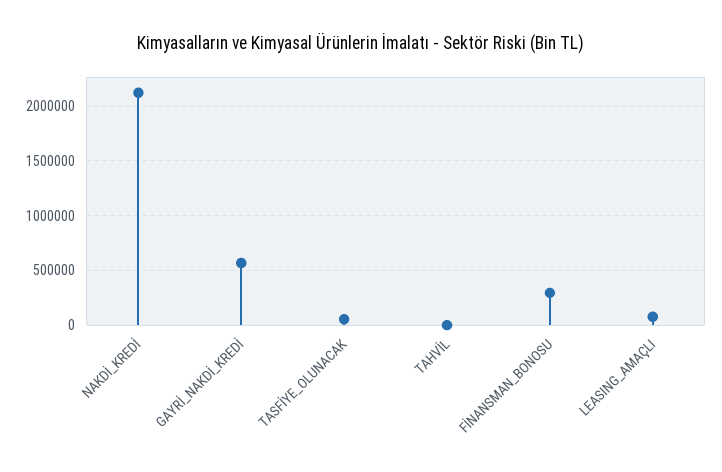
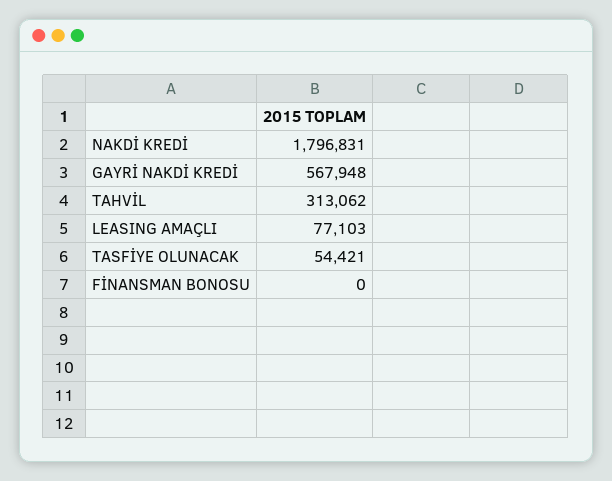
  {
-   "NAKDİ_KREDİ": 2100000,
+   "NAKDİ_KREDİ": 1796831,
    "GAYRİ_NAKDİ_KREDİ": 567948,
    "TASFİYE_OLUNACAK": 54421,
-   "TAHVİL": 0,
+   "TAHVİL": 313062,
-   "FİNANSMAN_BONOSU": 300000,
+   "FİNANSMAN_BONOSU": 0,
    "LEASING_AMAÇLI": 77103
  }

